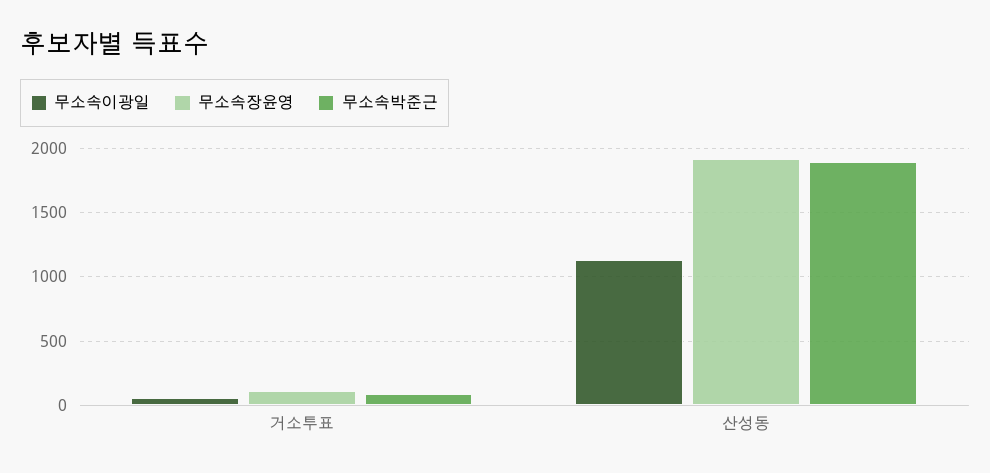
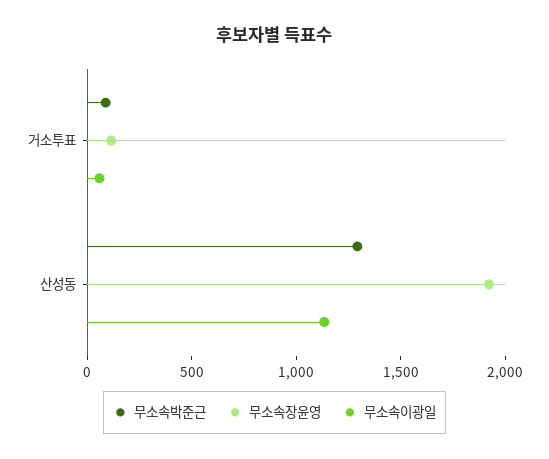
  {
    "무소속이광일": {
      "거소투표": 50,
      "산성동": 1150
    },
    "무소속장윤영": {
      "거소투표": 100,
      "산성동": 1900
    },
    "무소속박준근": {
      "거소투표": 100,
-     "산성동": 1900
+     "산성동": 1300
    }
  }

